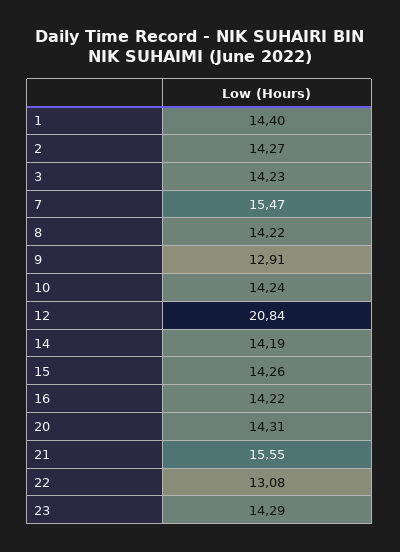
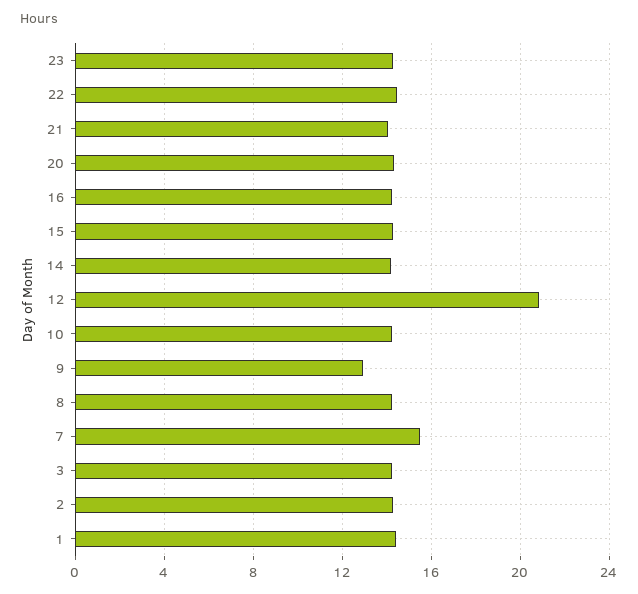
  {
    "1": 14.4,
    "2": 14.27,
    "3": 14.23,
    "7": 15.47,
    "8": 14.22,
    "9": 12.91,
    "10": 14.24,
    "12": 20.84,
    "14": 14.19,
    "15": 14.26,
    "16": 14.22,
    "20": 14.31,
-   "21": 15.55,
+   "21": 14,
-   "22": 13.08,
+   "22": 14.5,
    "23": 14.29
  }

